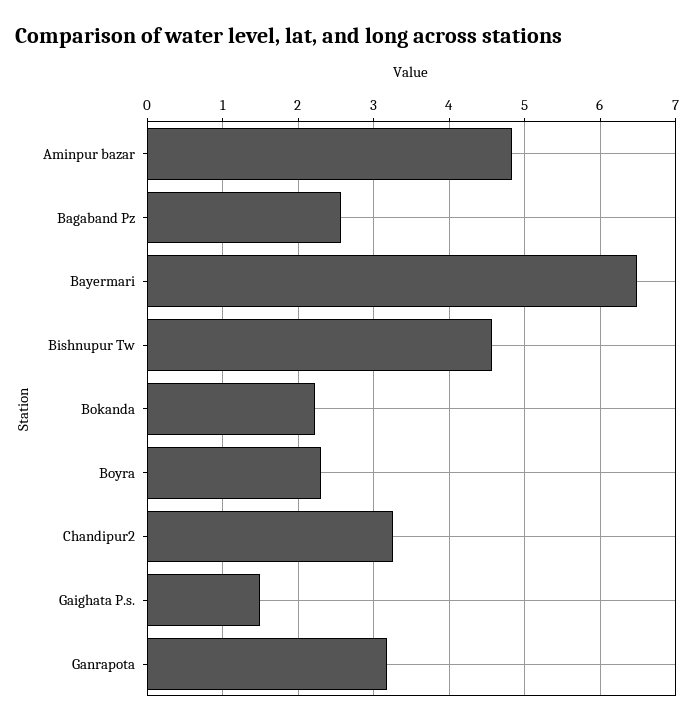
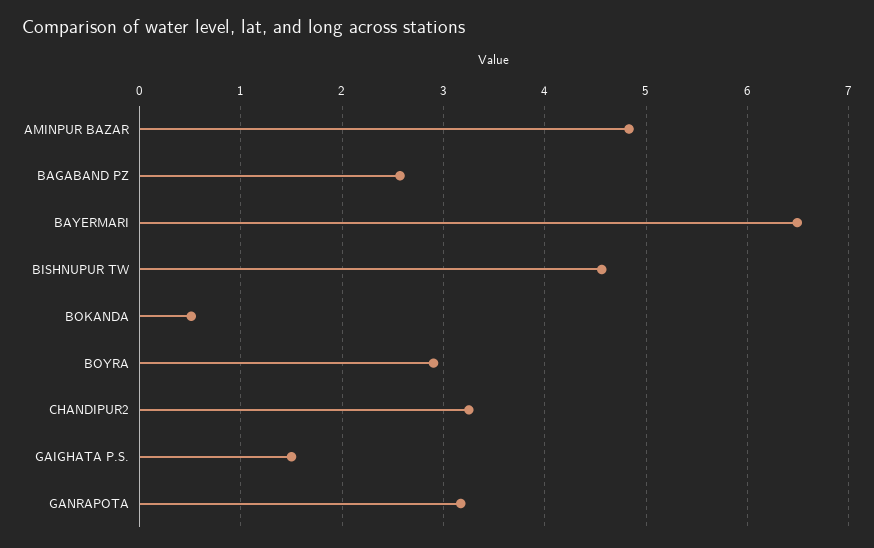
  {
    "Aminpur bazar": 4.8,
    "Bagaband Pz": 2.6,
    "Bayermari": 6.5,
    "Bishnupur Tw": 4.6,
-   "Bokanda": 2.2,
+   "Bokanda": 0.5,
-   "Boyra": 2.3,
+   "Boyra": 2.9,
    "Chandipur2": 3.3,
    "Gaighata P.s.": 1.5,
    "Ganrapota": 3.2
  }

